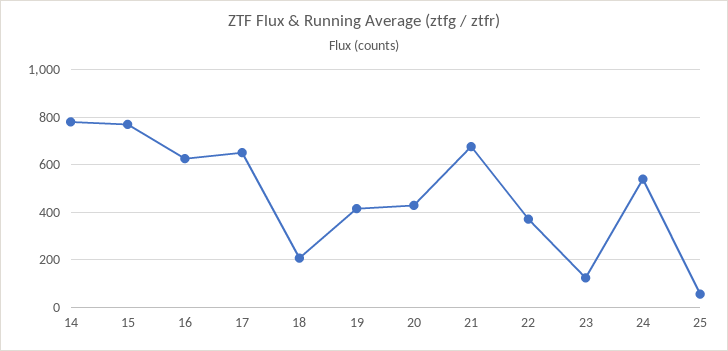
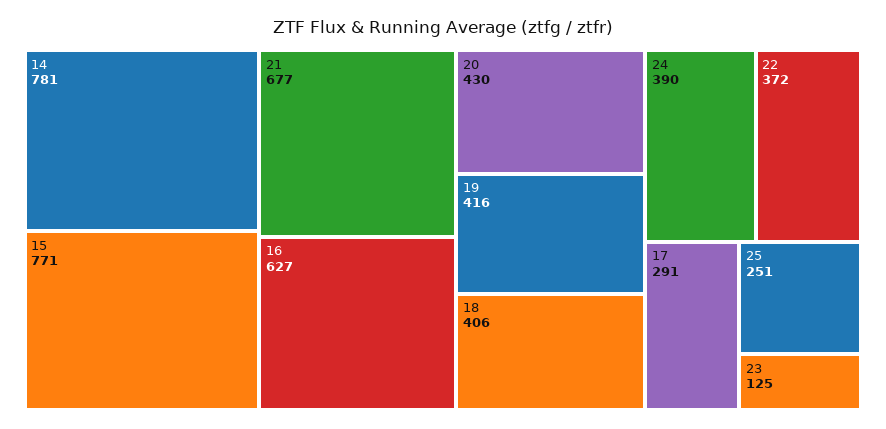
  {
    "14": 781,
    "15": 771,
    "16": 627,
-   "17": 650,
+   "17": 291,
-   "18": 200,
+   "18": 406,
    "19": 416,
    "20": 430,
    "21": 677,
    "22": 372,
    "23": 125,
-   "24": 550,
+   "24": 390,
-   "25": 50
+   "25": 251
  }

